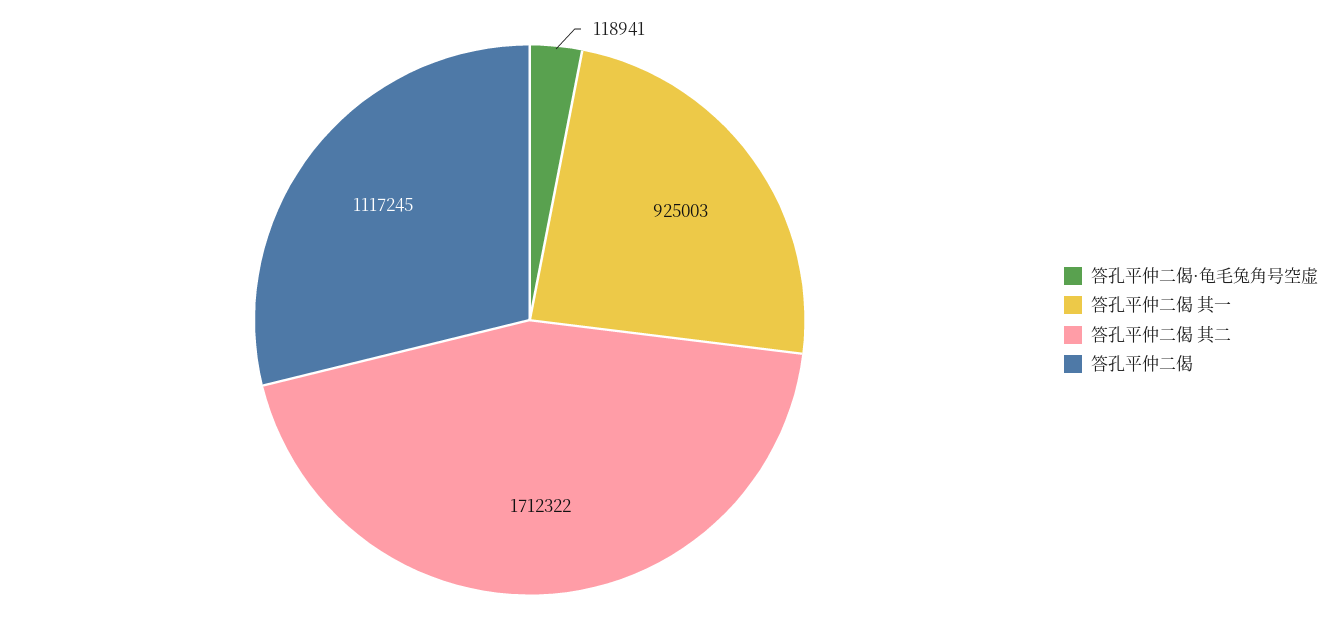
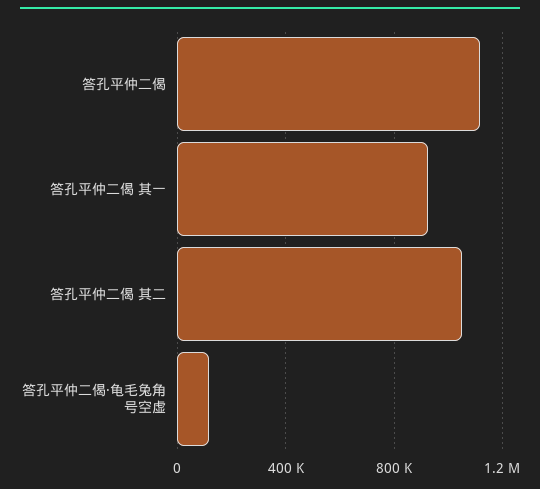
  {
    "答孔平仲二偈·龟毛兔角号空虚": 118941,
    "答孔平仲二偈 其一": 925003,
-   "答孔平仲二偈 其二": 1712322,
+   "答孔平仲二偈 其二": 1050000,
    "答孔平仲二偈": 1117245
  }

